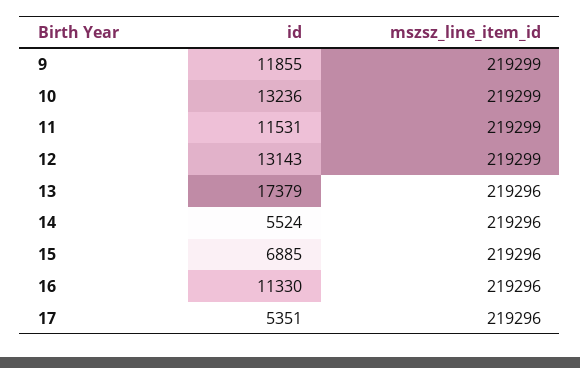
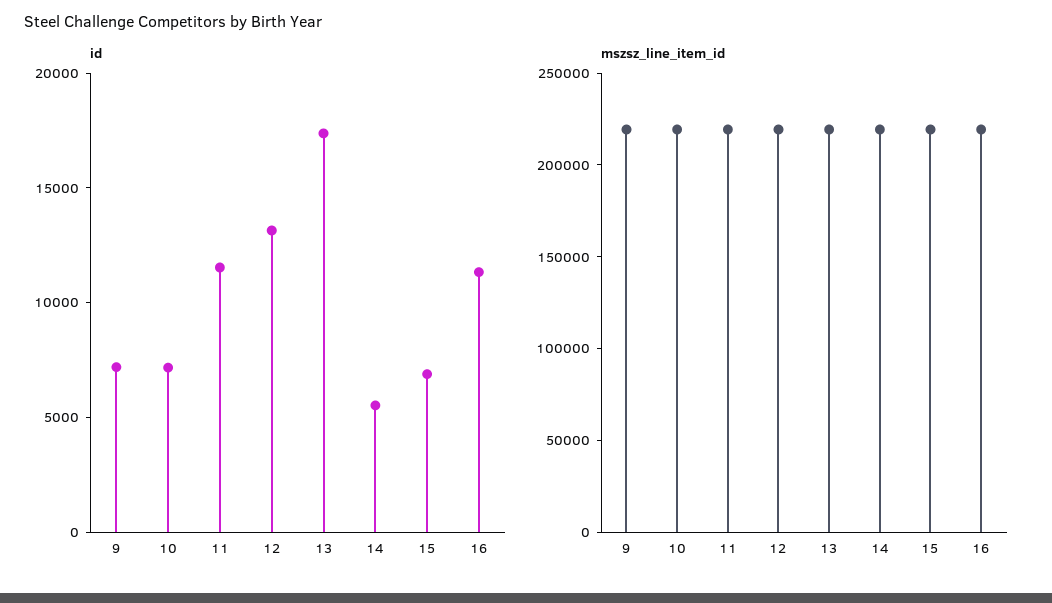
  {
    "id": {
-     "9": 11855,
+     "9": 7000,
-     "10": 13236,
+     "10": 7000,
      "11": 11531,
      "12": 13143,
      "13": 17379,
      "14": 5524,
      "15": 6885,
-     "16": 11330,
+     "16": 11330
-     "17": 5351
    },
    "mszsz_line_item_id": {
      "9": 219299,
      "10": 219299,
      "11": 219299,
      "12": 219299,
      "13": 219296,
      "14": 219296,
      "15": 219296,
-     "16": 219296,
+     "16": 219296
-     "17": 219296
    }
  }

